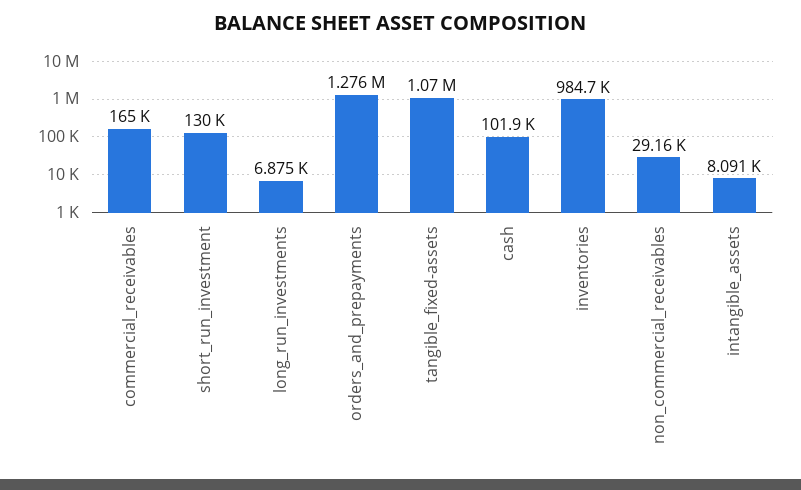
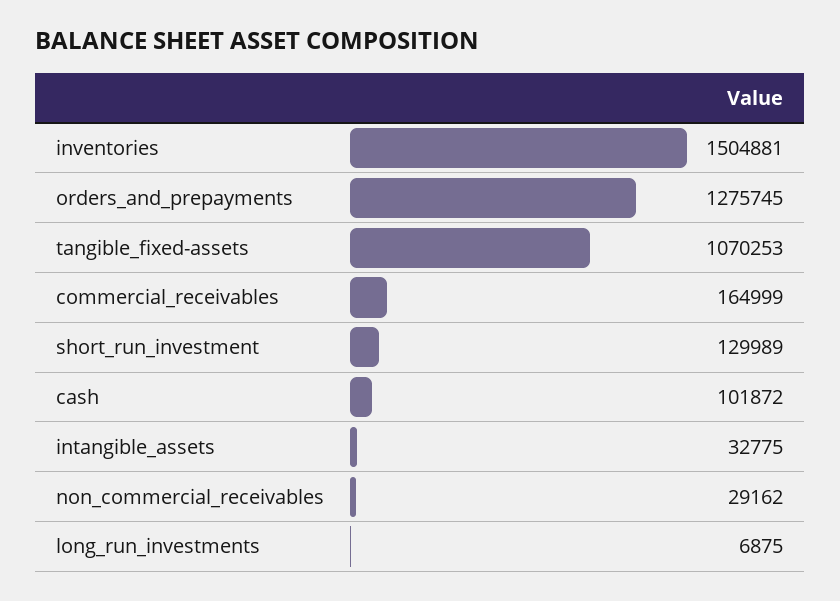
  {
    "commercial_receivables": 164999,
    "short_run_investment": 129989,
    "long_run_investments": 6875,
    "orders_and_prepayments": 1275745,
    "tangible_fixed-assets": 1070253,
    "cash": 101872,
-   "inventories": 984700,
+   "inventories": 1504881,
    "non_commercial_receivables": 29162,
-   "intangible_assets": 8091
+   "intangible_assets": 32775
  }

